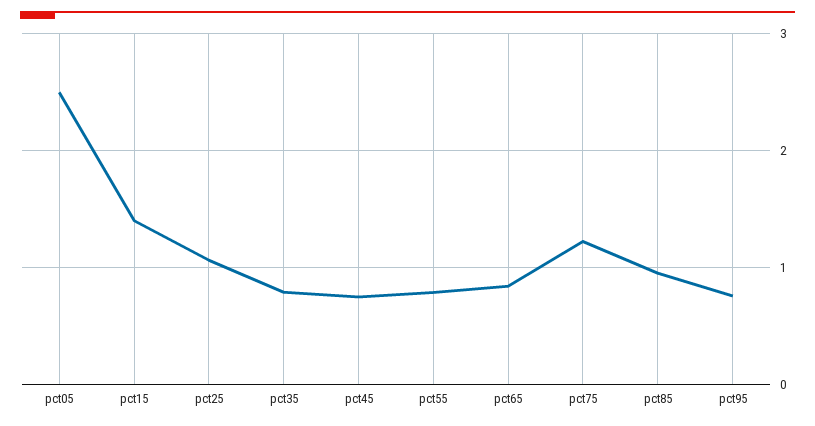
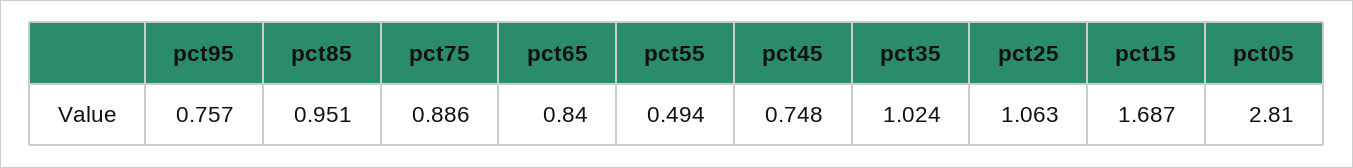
  {
-   "pct05": 2.5,
+   "pct05": 2.81,
-   "pct15": 1.4,
+   "pct15": 1.687,
    "pct25": 1.063,
-   "pct35": 0.8,
+   "pct35": 1.024,
    "pct45": 0.748,
-   "pct55": 0.8,
+   "pct55": 0.494,
    "pct65": 0.84,
-   "pct75": 1.2,
+   "pct75": 0.886,
    "pct85": 0.951,
    "pct95": 0.757
  }

